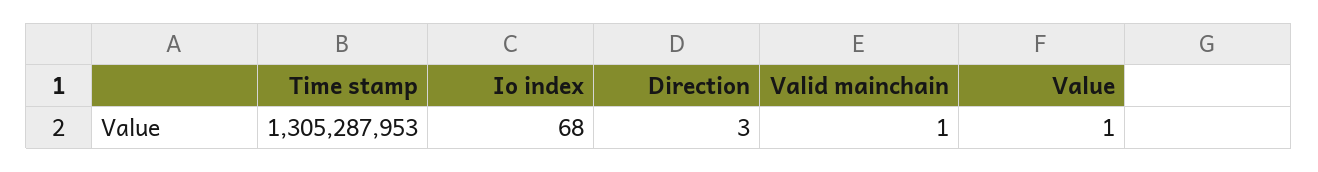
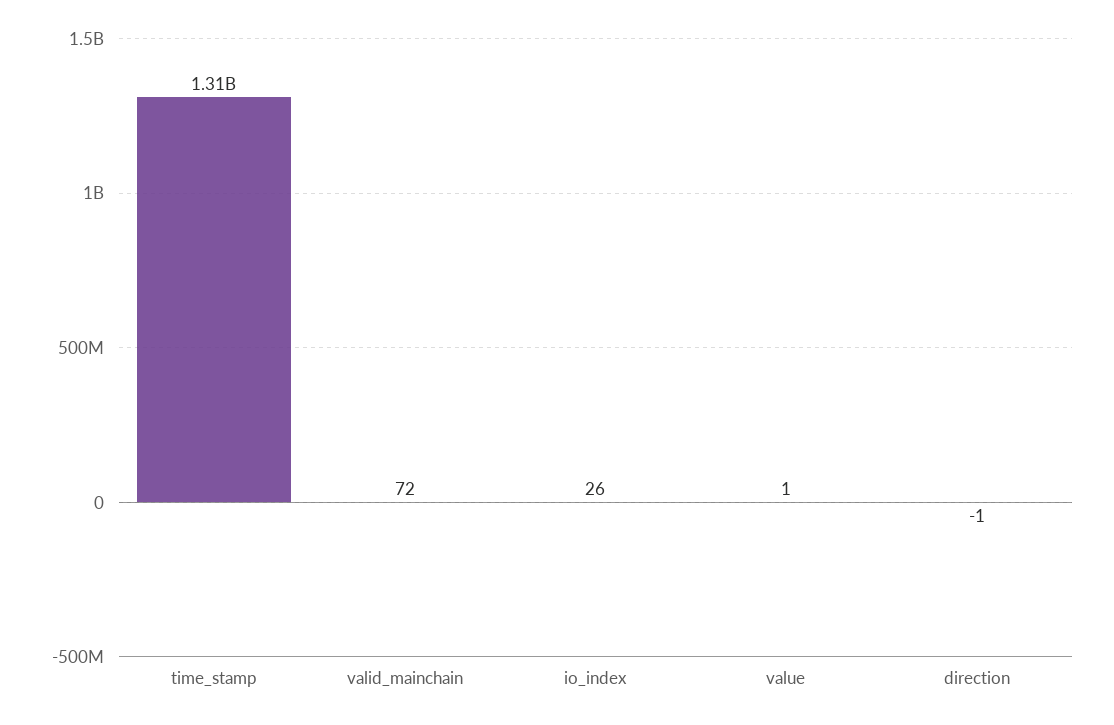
  {
    "Time stamp": 1305287953,
-   "Io index": 68,
+   "Io index": 26,
-   "Direction": 3,
+   "Direction": -1,
-   "Valid mainchain": 1,
+   "Valid mainchain": 72,
    "Value": 1
  }

